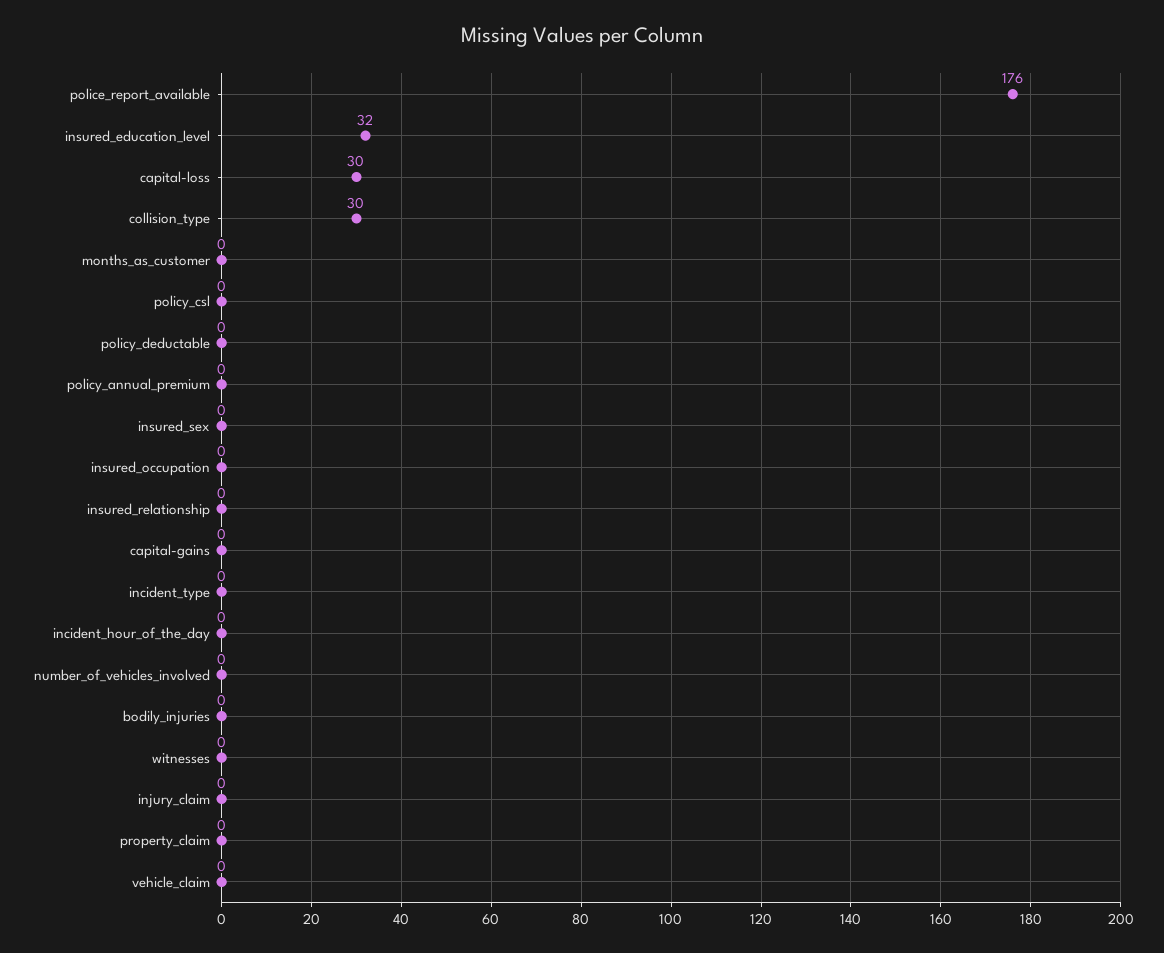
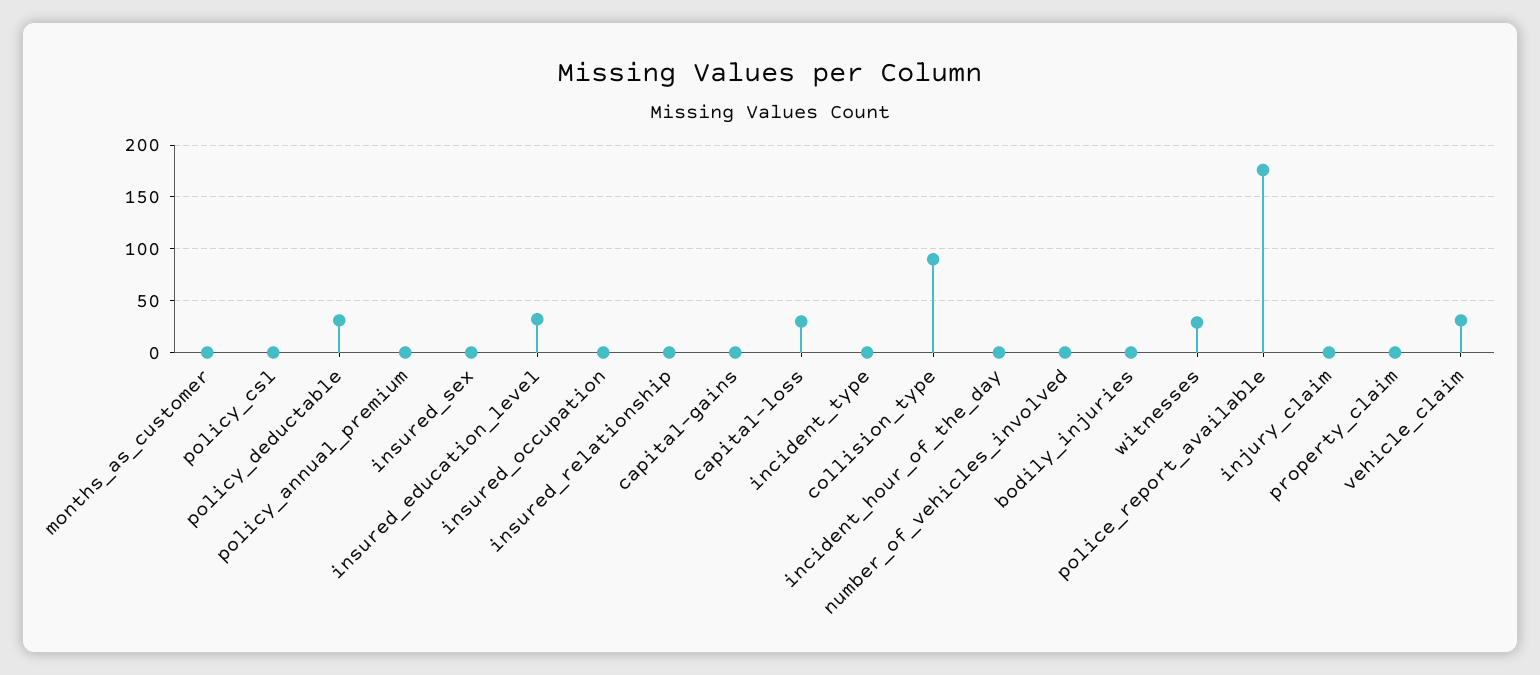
  {
    "police_report_available": 176,
    "insured_education_level": 32,
    "capital-loss": 30,
-   "collision_type": 30,
+   "collision_type": 90,
    "months_as_customer": 0,
    "policy_csl": 0,
-   "policy_deductable": 0,
+   "policy_deductable": 30,
    "policy_annual_premium": 0,
    "insured_sex": 0,
    "insured_occupation": 0,
    "insured_relationship": 0,
    "capital-gains": 0,
    "incident_type": 0,
    "incident_hour_of_the_day": 0,
    "number_of_vehicles_involved": 0,
    "bodily_injuries": 0,
-   "witnesses": 0,
+   "witnesses": 30,
    "injury_claim": 0,
    "property_claim": 0,
-   "vehicle_claim": 0
+   "vehicle_claim": 30
  }

